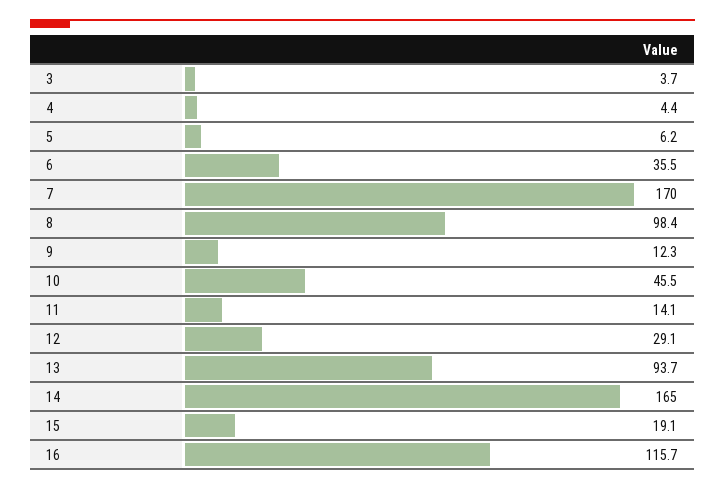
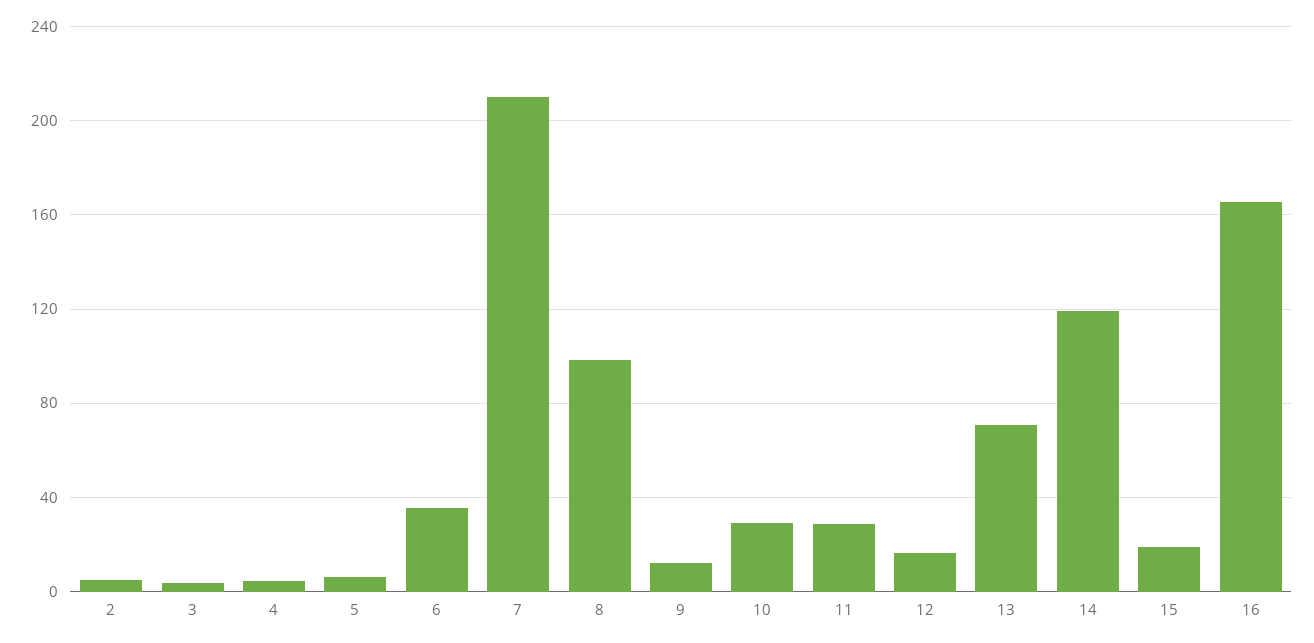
  {
    "3": 3.7,
    "4": 4.4,
    "5": 6.2,
    "6": 35.5,
-   "7": 170,
+   "7": 210,
    "8": 98.4,
    "9": 12.3,
-   "10": 45.5,
+   "10": 30,
-   "11": 14.1,
+   "11": 30,
-   "12": 29.1,
+   "12": 15,
-   "13": 93.7,
+   "13": 70,
-   "14": 165,
+   "14": 120,
    "15": 19.1,
-   "16": 115.7
+   "16": 165,
+   "2": 5
  }

